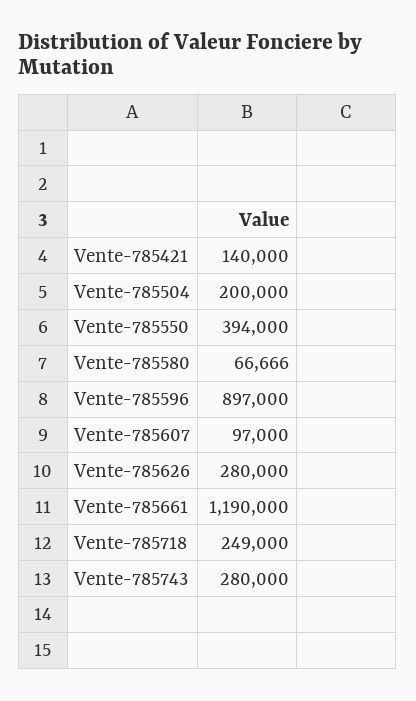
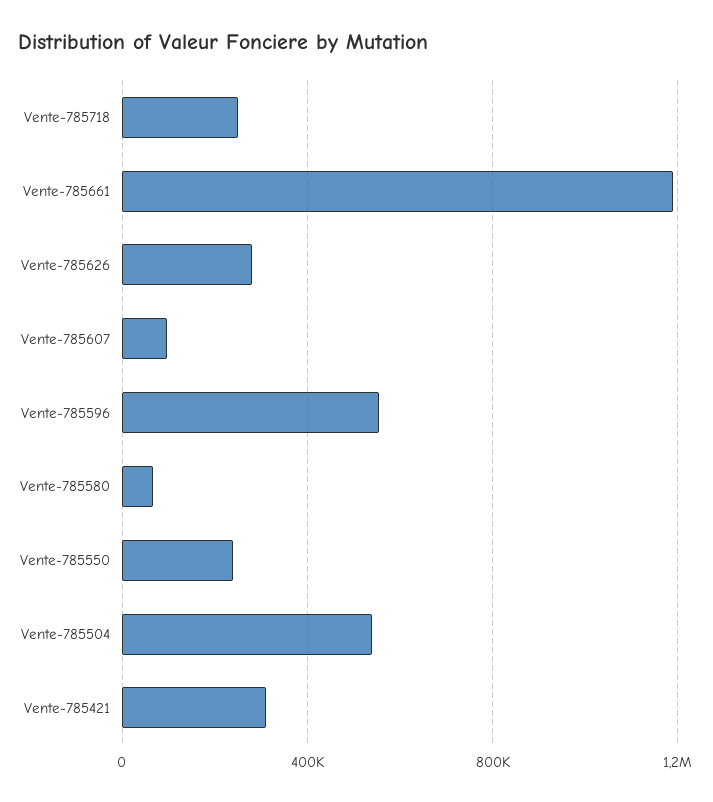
  {
-   "Vente-785421": 140000,
+   "Vente-785421": 300000,
-   "Vente-785504": 200000,
+   "Vente-785504": 550000,
-   "Vente-785550": 394000,
+   "Vente-785550": 250000,
    "Vente-785580": 66666,
-   "Vente-785596": 897000,
+   "Vente-785596": 550000,
    "Vente-785607": 97000,
    "Vente-785626": 280000,
    "Vente-785661": 1190000,
-   "Vente-785718": 249000,
+   "Vente-785718": 249000
-   "Vente-785743": 280000
  }

